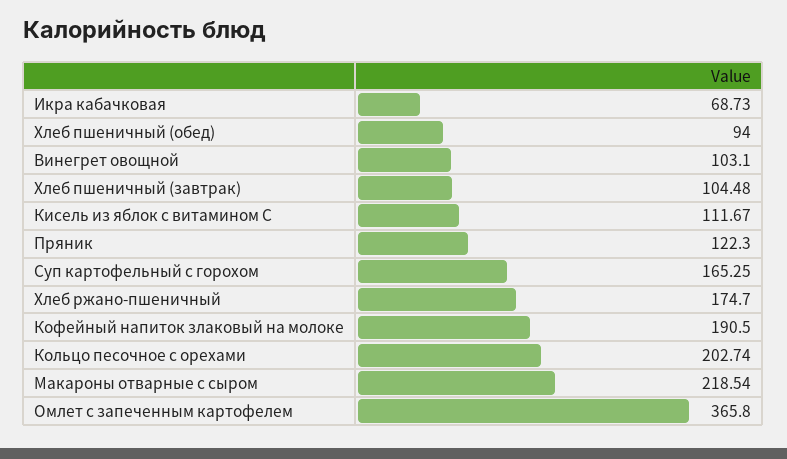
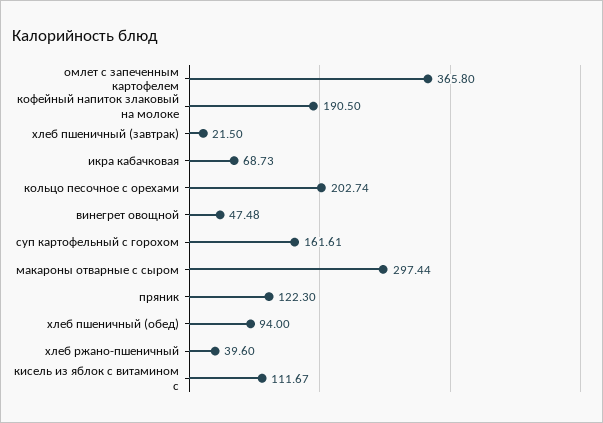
  {
    "Икра кабачковая": 68.73,
    "Хлеб пшеничный (обед)": 94,
-   "Винегрет овощной": 103.1,
+   "Винегрет овощной": 47.48,
-   "Хлеб пшеничный (завтрак)": 104.48,
+   "Хлеб пшеничный (завтрак)": 21.5,
    "Кисель из яблок с витамином С": 111.67,
    "Пряник": 122.3,
-   "Суп картофельный с горохом": 165.25,
+   "Суп картофельный с горохом": 161.61,
-   "Хлеб ржано-пшеничный": 174.7,
+   "Хлеб ржано-пшеничный": 39.6,
    "Кофейный напиток злаковый на молоке": 190.5,
    "Кольцо песочное с орехами": 202.74,
-   "Макароны отварные с сыром": 218.54,
+   "Макароны отварные с сыром": 297.44,
    "Омлет с запеченным картофелем": 365.8
  }

